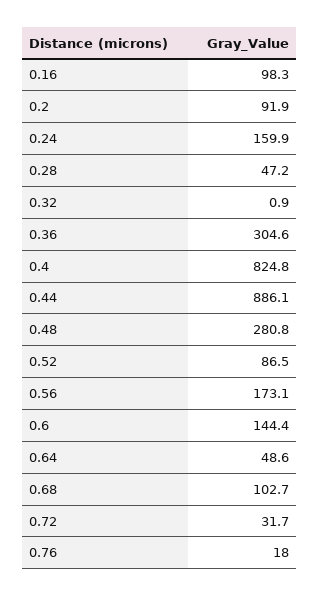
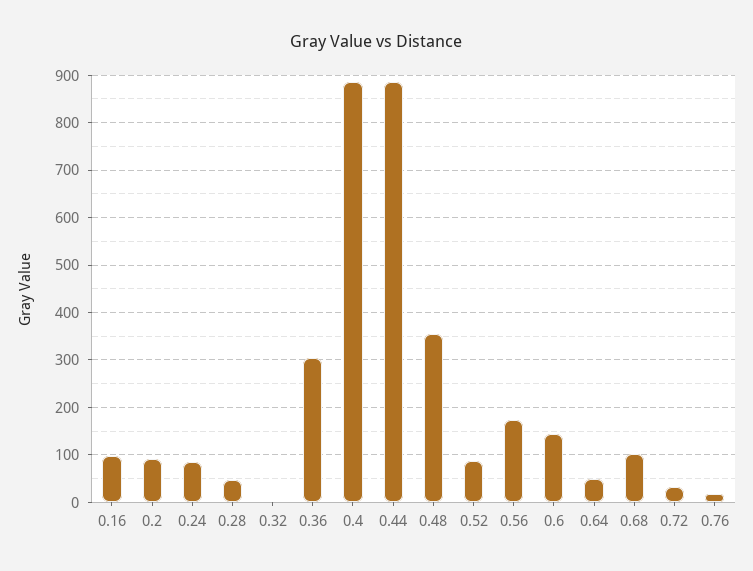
  {
    "0.16": 98.3,
    "0.2": 91.9,
-   "0.24": 159.9,
+   "0.24": 80,
    "0.28": 47.2,
    "0.32": 0.9,
    "0.36": 304.6,
-   "0.4": 824.8,
+   "0.4": 880,
    "0.44": 886.1,
-   "0.48": 280.8,
+   "0.48": 360,
    "0.52": 86.5,
    "0.56": 173.1,
    "0.6": 144.4,
    "0.64": 48.6,
    "0.68": 102.7,
    "0.72": 31.7,
    "0.76": 18
  }

